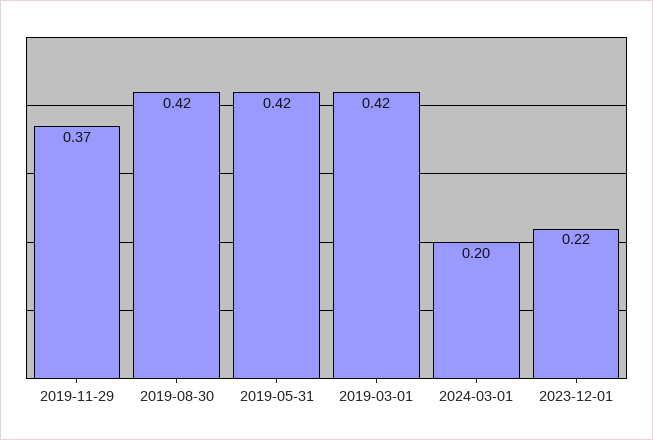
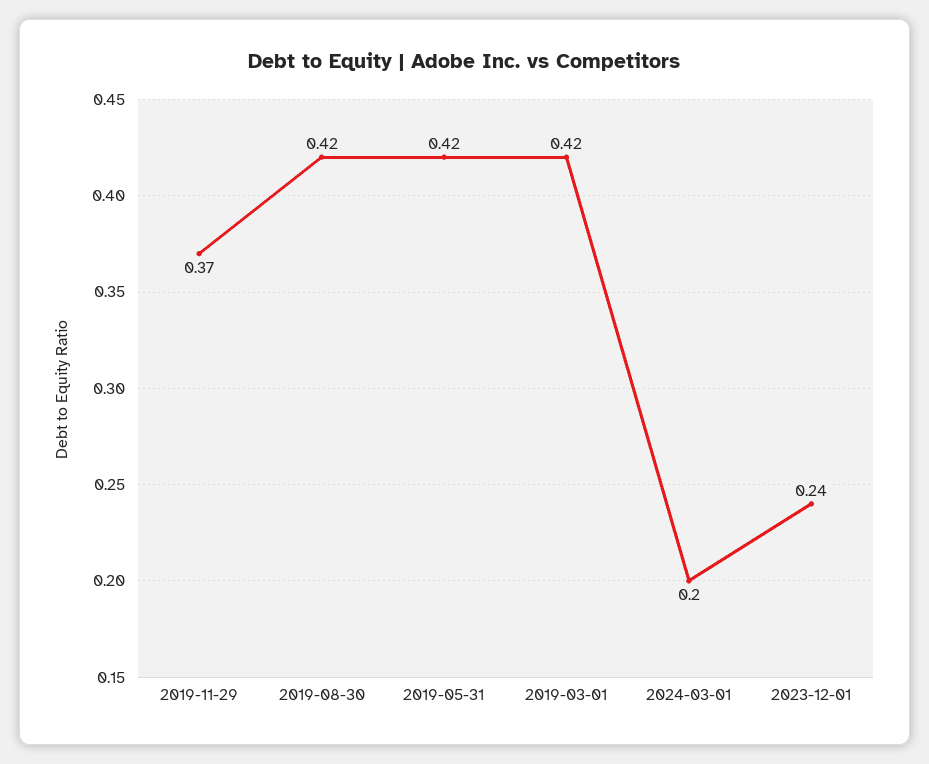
  {
    "2019-11-29": 0.37,
    "2019-08-30": 0.42,
    "2019-05-31": 0.42,
    "2019-03-01": 0.42,
    "2024-03-01": 0.2,
-   "2023-12-01": 0.22
+   "2023-12-01": 0.24
  }

